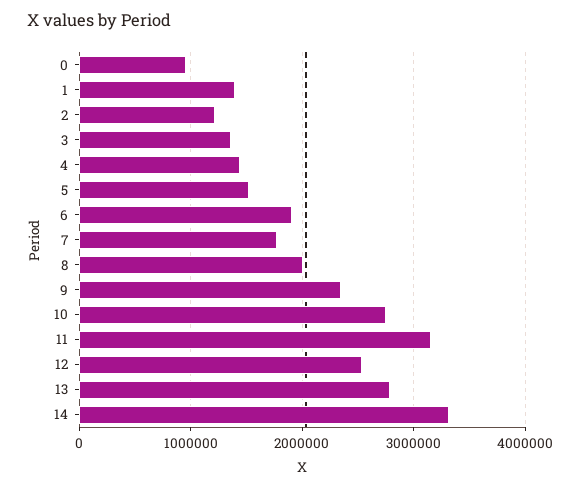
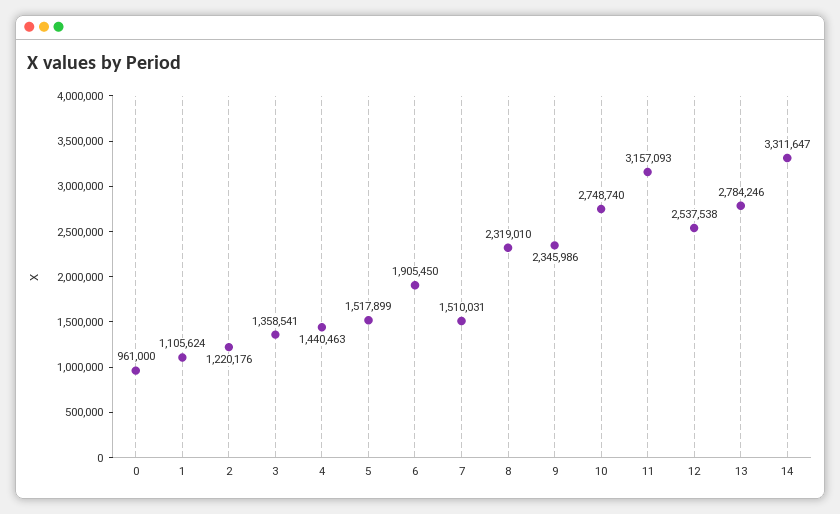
  {
    "0": 961000,
-   "1": 1400000,
+   "1": 1105624,
    "2": 1220176,
    "3": 1358541,
    "4": 1440463,
    "5": 1517899,
    "6": 1905450,
-   "7": 1800000,
+   "7": 1510031,
-   "8": 2000000,
+   "8": 2319010,
    "9": 2345986,
    "10": 2748740,
    "11": 3157093,
    "12": 2537538,
    "13": 2784246,
    "14": 3311647
  }

